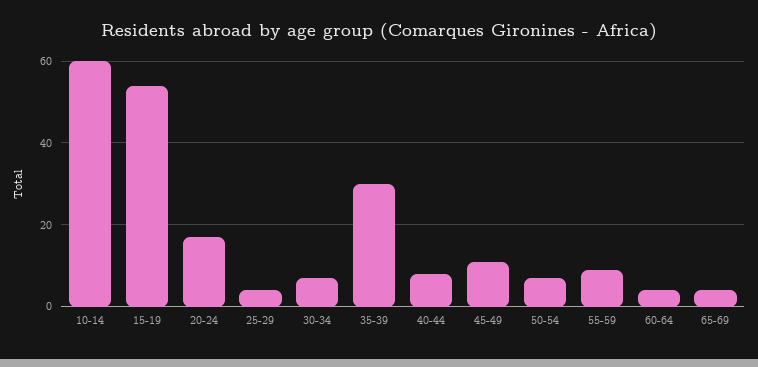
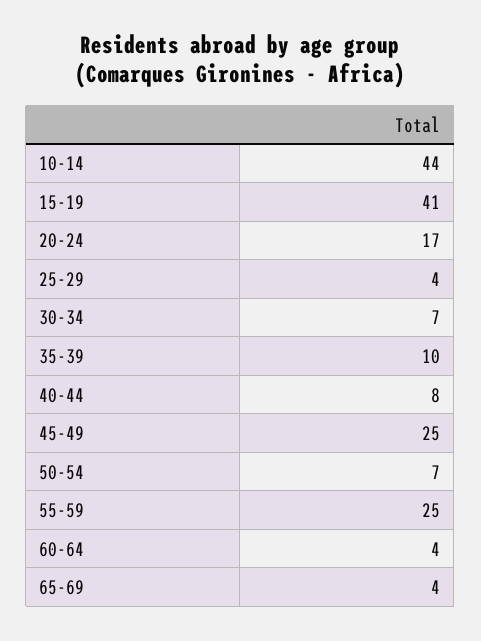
  {
-   "10-14": 60,
+   "10-14": 44,
-   "15-19": 55,
+   "15-19": 41,
    "20-24": 17,
    "25-29": 4,
    "30-34": 7,
-   "35-39": 30,
+   "35-39": 10,
    "40-44": 8,
-   "45-49": 10,
+   "45-49": 25,
    "50-54": 7,
-   "55-59": 10,
+   "55-59": 25,
    "60-64": 4,
    "65-69": 4
  }

